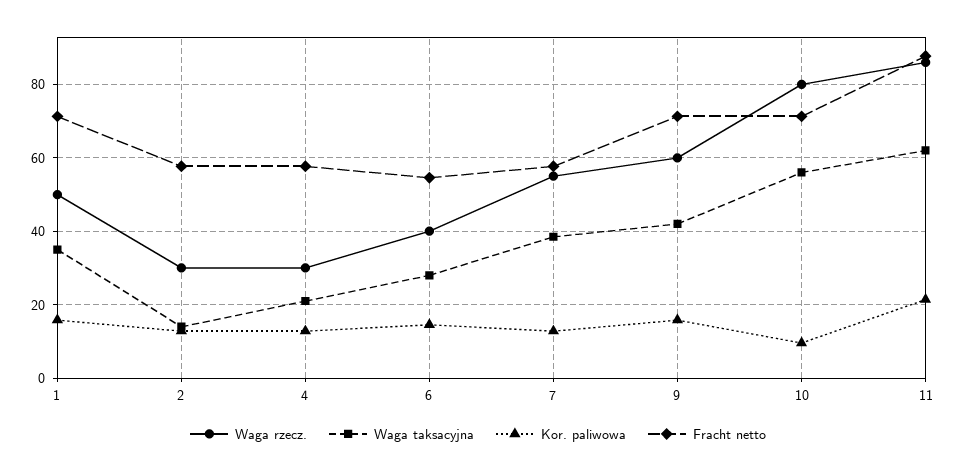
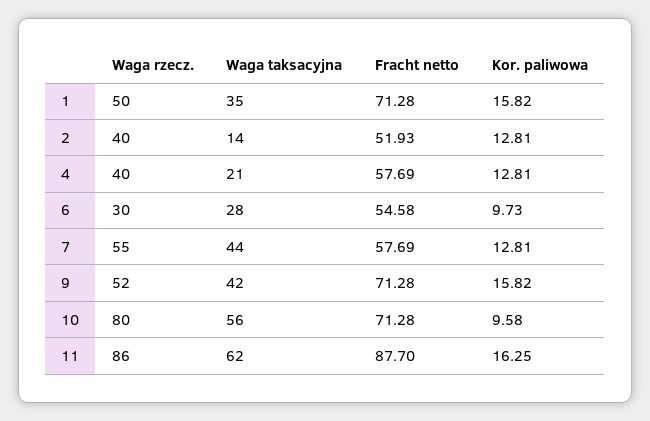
  {
    "Waga rzecz.": {
      "1": 50,
-     "2": 30,
+     "2": 40,
-     "4": 30,
+     "4": 40,
-     "6": 40,
+     "6": 30,
      "7": 55,
-     "9": 60,
+     "9": 52,
      "10": 80,
      "11": 86
    },
    "Waga taksacyjna": {
      "1": 35,
      "2": 14,
      "4": 21,
      "6": 28,
-     "7": 38,
+     "7": 44,
      "9": 42,
      "10": 56,
      "11": 62
    },
    "Kor. paliwowa": {
      "1": 15.82,
      "2": 12.81,
      "4": 12.81,
-     "6": 14,
+     "6": 9.73,
      "7": 12.81,
      "9": 15.82,
      "10": 9.58,
-     "11": 22
+     "11": 16.25
    },
    "Fracht netto": {
      "1": 71.28,
-     "2": 58,
+     "2": 51.93,
      "4": 57.69,
      "6": 54.58,
      "7": 57.69,
      "9": 71.28,
      "10": 71.28,
      "11": 87.7
    }
  }

